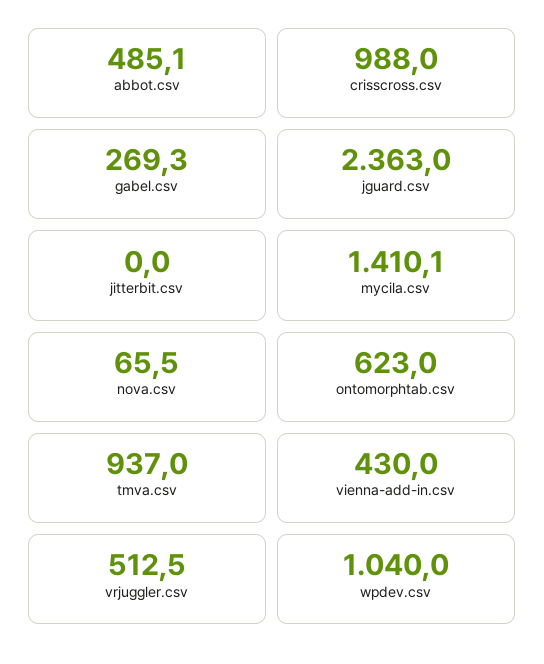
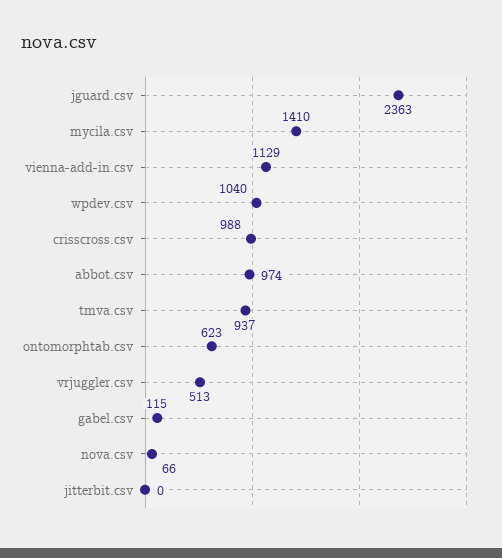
  {
-   "abbot.csv": 485.1,
+   "abbot.csv": 974,
    "crisscross.csv": 988,
-   "gabel.csv": 269.3,
+   "gabel.csv": 115,
    "jguard.csv": 2363,
    "jitterbit.csv": 0,
    "mycila.csv": 1410.1,
    "nova.csv": 65.5,
    "ontomorphtab.csv": 623,
    "tmva.csv": 937,
-   "vienna-add-in.csv": 430,
+   "vienna-add-in.csv": 1129,
    "vrjuggler.csv": 512.5,
    "wpdev.csv": 1040
  }

